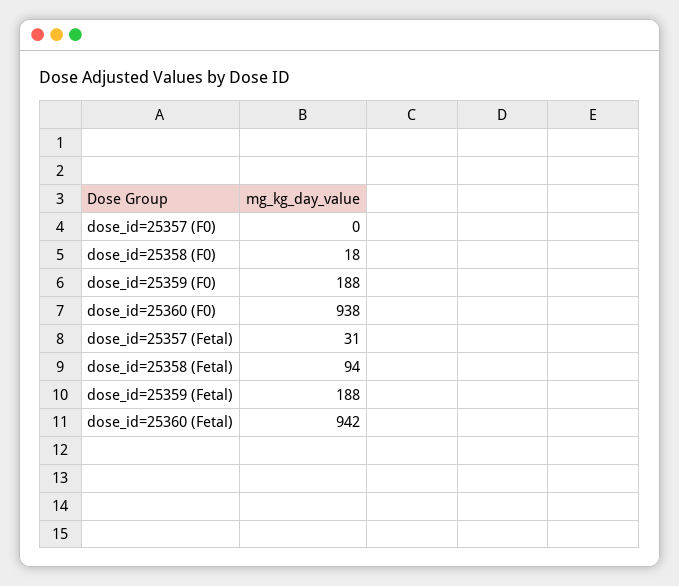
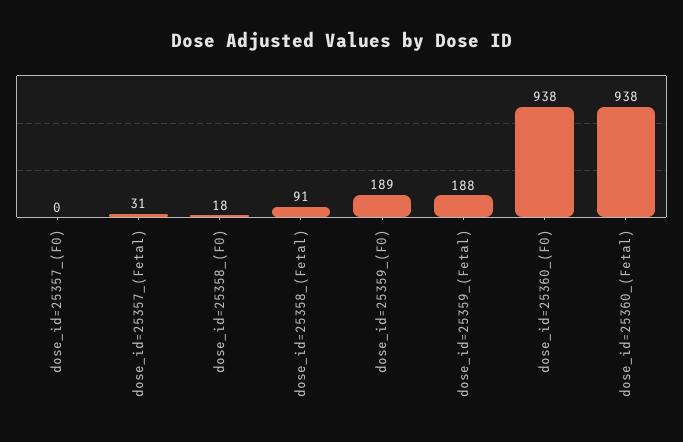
  {
    "dose_id=25357 (F0)": 0,
    "dose_id=25358 (F0)": 18,
-   "dose_id=25359 (F0)": 188,
+   "dose_id=25359 (F0)": 189,
    "dose_id=25360 (F0)": 938,
    "dose_id=25357 (Fetal)": 31,
-   "dose_id=25358 (Fetal)": 94,
+   "dose_id=25358 (Fetal)": 91,
    "dose_id=25359 (Fetal)": 188,
-   "dose_id=25360 (Fetal)": 942
+   "dose_id=25360 (Fetal)": 938
  }

